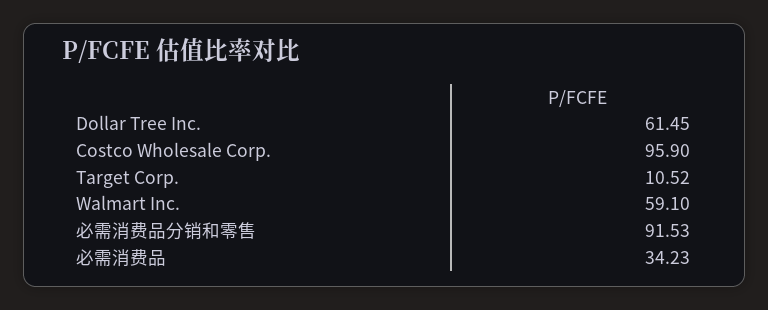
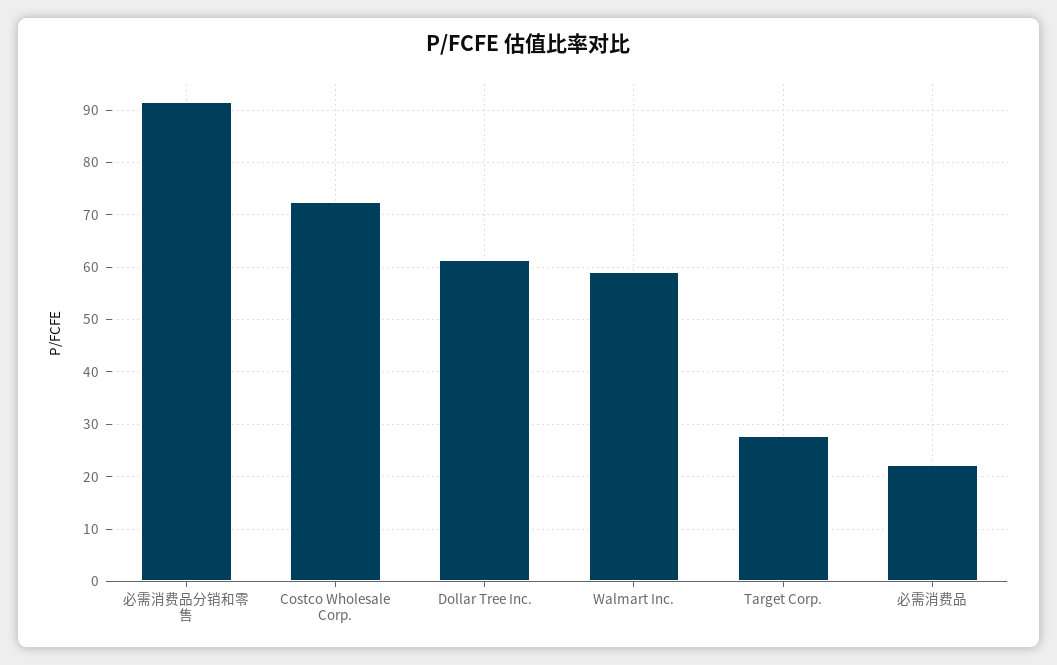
  {
    "Dollar Tree Inc.": 61.45,
-   "Costco Wholesale Corp.": 95.9,
+   "Costco Wholesale Corp.": 72,
-   "Target Corp.": 10.52,
+   "Target Corp.": 28,
    "Walmart Inc.": 59.1,
    "必需消费品分销和零售": 91.53,
-   "必需消费品": 34.23
+   "必需消费品": 22
  }

